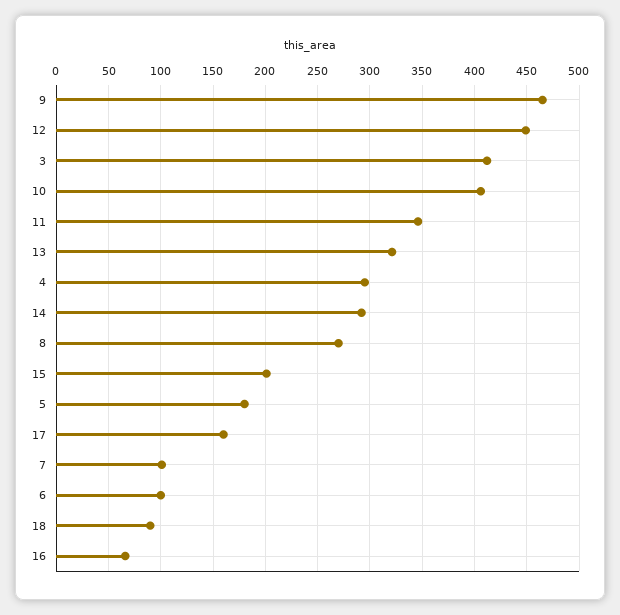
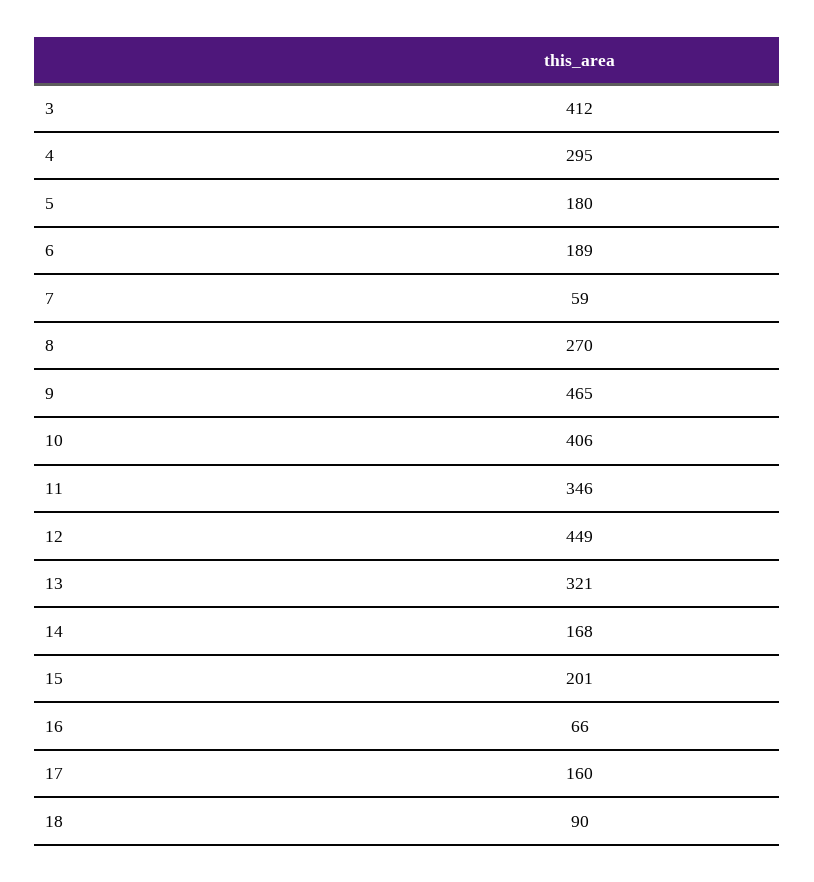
  {
    "9": 465,
    "12": 449,
    "3": 412,
    "10": 406,
    "11": 346,
    "13": 321,
    "4": 295,
-   "14": 290,
+   "14": 168,
    "8": 270,
    "15": 201,
    "5": 180,
    "17": 160,
-   "7": 100,
+   "7": 59,
-   "6": 100,
+   "6": 189,
    "18": 90,
    "16": 66
  }

